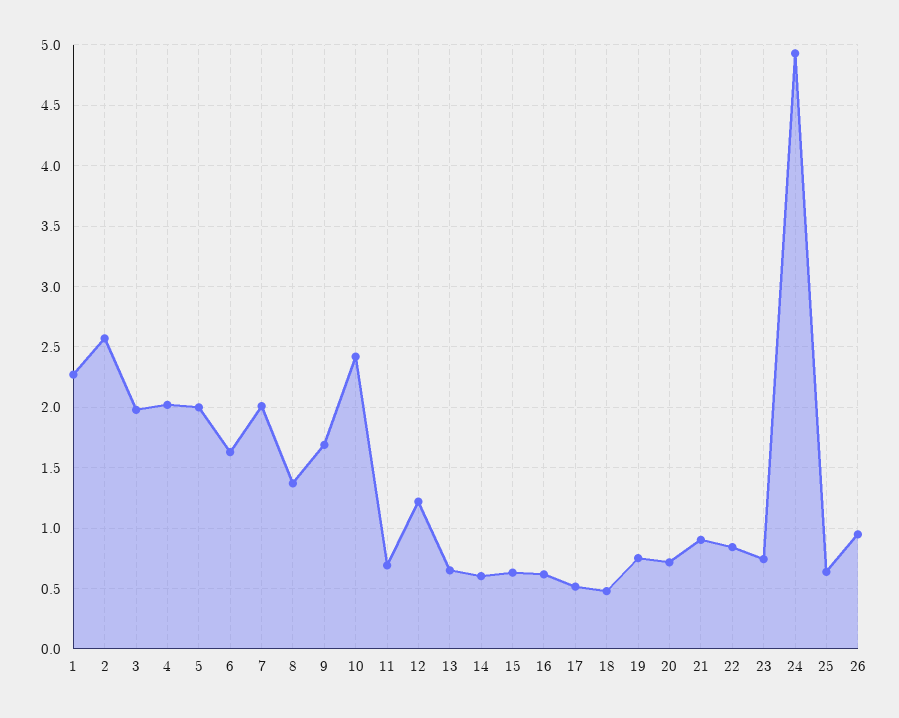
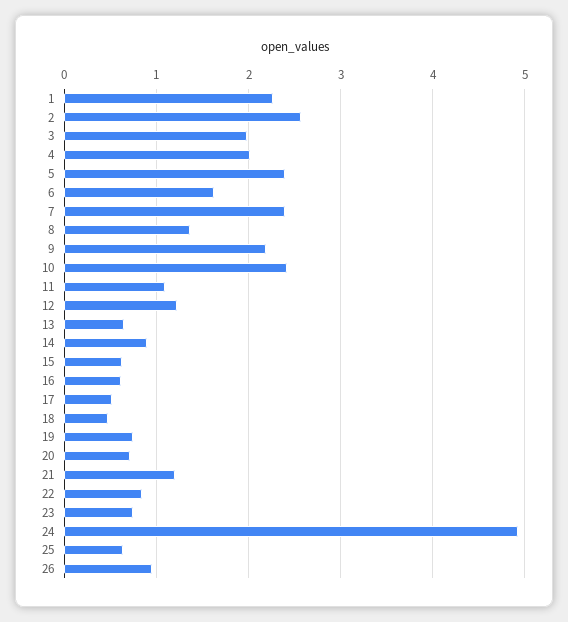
  {
    "1": 2.25,
    "2": 2.55,
    "3": 2,
    "4": 2,
-   "5": 2,
+   "5": 2.4,
    "6": 1.65,
-   "7": 2,
+   "7": 2.4,
    "8": 1.35,
-   "9": 1.7,
+   "9": 2.2,
    "10": 2.4,
-   "11": 0.7,
+   "11": 1.1,
    "12": 1.2,
    "13": 0.65,
-   "14": 0.6,
+   "14": 0.9,
    "15": 0.65,
    "16": 0.6,
    "17": 0.5,
    "18": 0.5,
    "19": 0.75,
    "20": 0.7,
-   "21": 0.9,
+   "21": 1.2,
    "22": 0.85,
    "23": 0.75,
    "24": 4.95,
    "25": 0.65,
    "26": 0.95
  }

